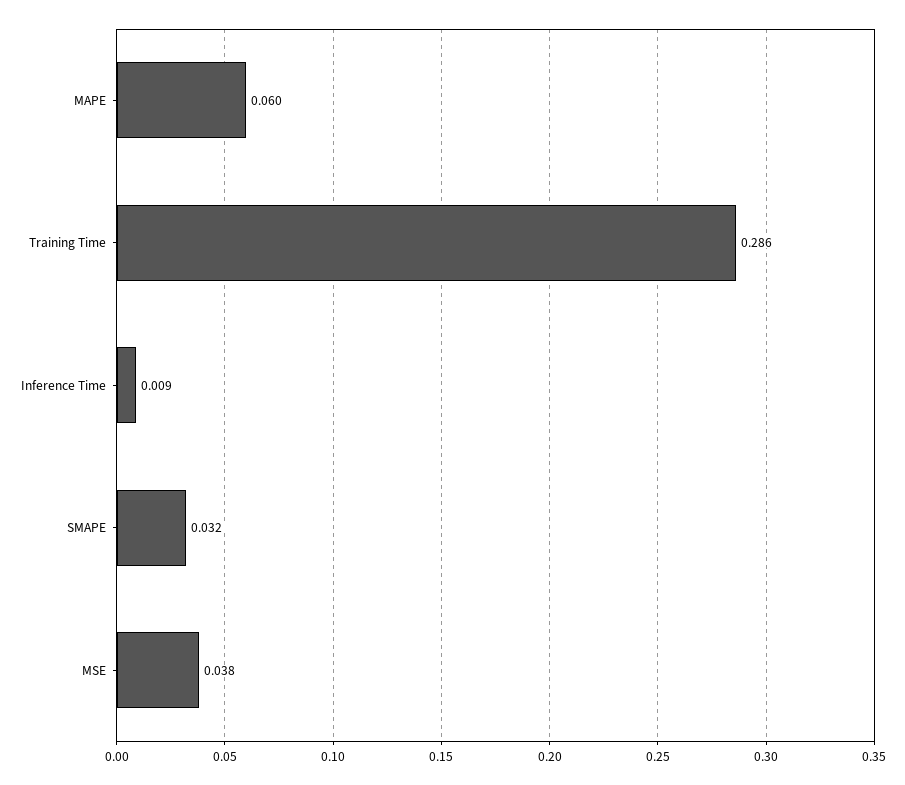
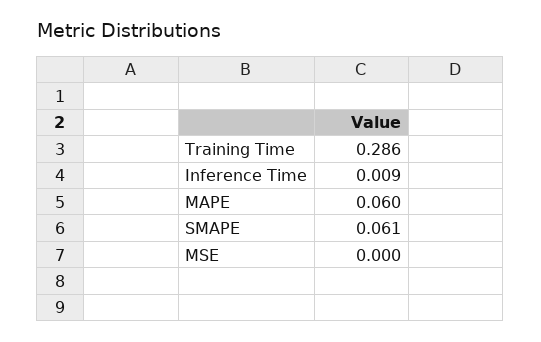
  {
    "MAPE": 0.06,
    "Training Time": 0.286,
    "Inference Time": 0.009,
-   "SMAPE": 0.032,
+   "SMAPE": 0.061,
-   "MSE": 0.038
+   "MSE": 0
  }

